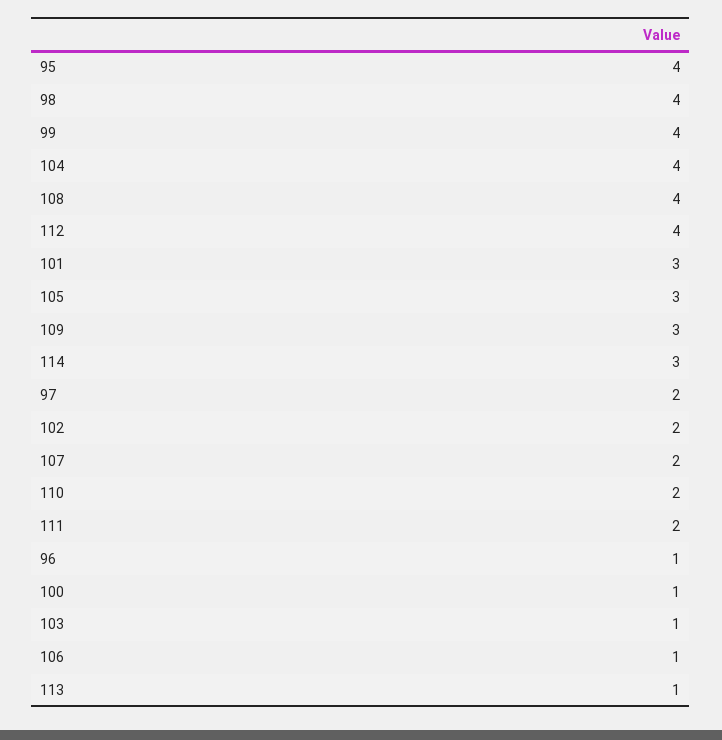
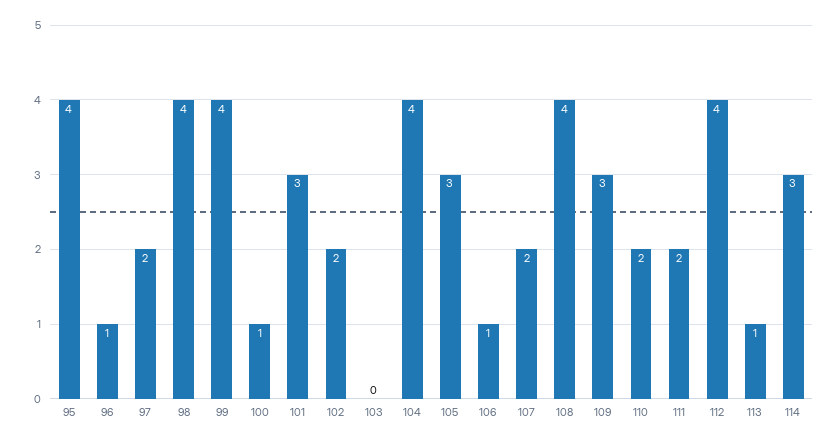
  {
    "95": 4,
    "98": 4,
    "99": 4,
    "104": 4,
    "108": 4,
    "112": 4,
    "101": 3,
    "105": 3,
    "109": 3,
    "114": 3,
    "97": 2,
    "102": 2,
    "107": 2,
    "110": 2,
    "111": 2,
    "96": 1,
    "100": 1,
-   "103": 1,
+   "103": 0,
    "106": 1,
    "113": 1
  }

